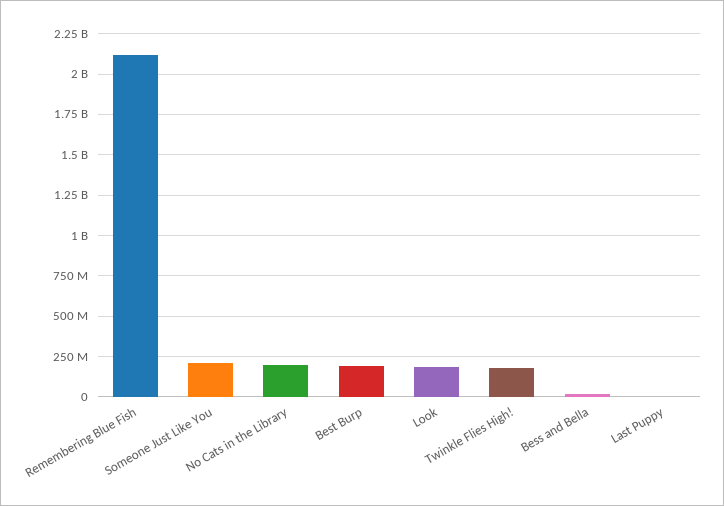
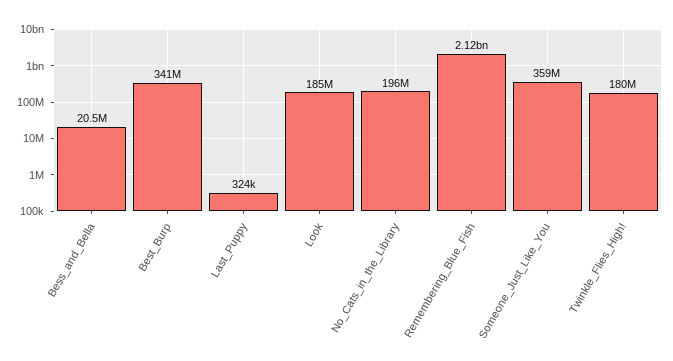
  {
    "Remembering Blue Fish": 2120000000,
-   "Someone Just Like You": 200000000,
+   "Someone Just Like You": 359000000,
    "No Cats in the Library": 196000000,
-   "Best Burp": 200000000,
+   "Best Burp": 341000000,
    "Look": 185000000,
    "Twinkle Flies High!": 180000000,
    "Bess and Bella": 20500000,
    "Last Puppy": 324000
  }

